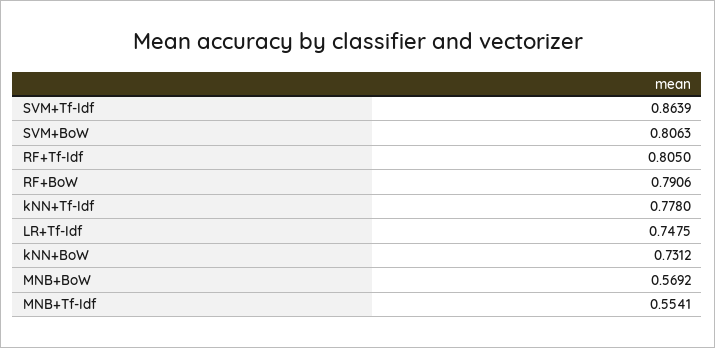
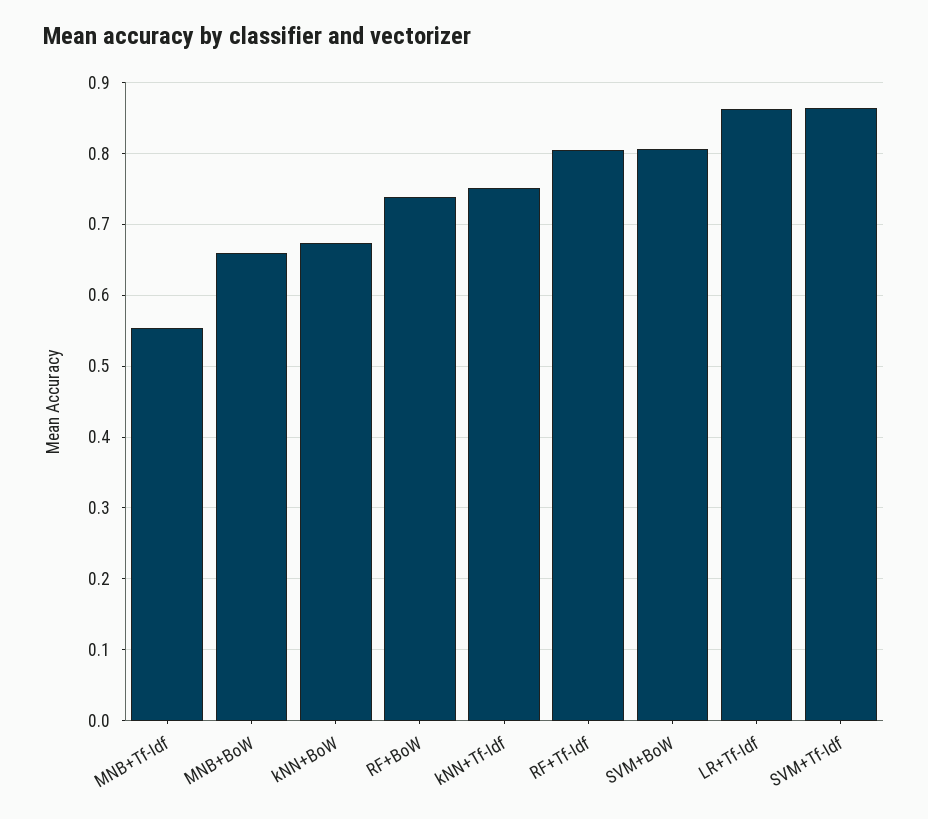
  {
    "SVM+Tf-Idf": 0.8639,
    "SVM+BoW": 0.8063,
    "RF+Tf-Idf": 0.805,
-   "RF+BoW": 0.7906,
+   "RF+BoW": 0.74,
-   "kNN+Tf-Idf": 0.778,
+   "kNN+Tf-Idf": 0.75,
-   "LR+Tf-Idf": 0.7475,
+   "LR+Tf-Idf": 0.86,
-   "kNN+BoW": 0.7312,
+   "kNN+BoW": 0.67,
-   "MNB+BoW": 0.5692,
+   "MNB+BoW": 0.66,
    "MNB+Tf-Idf": 0.5541
  }

